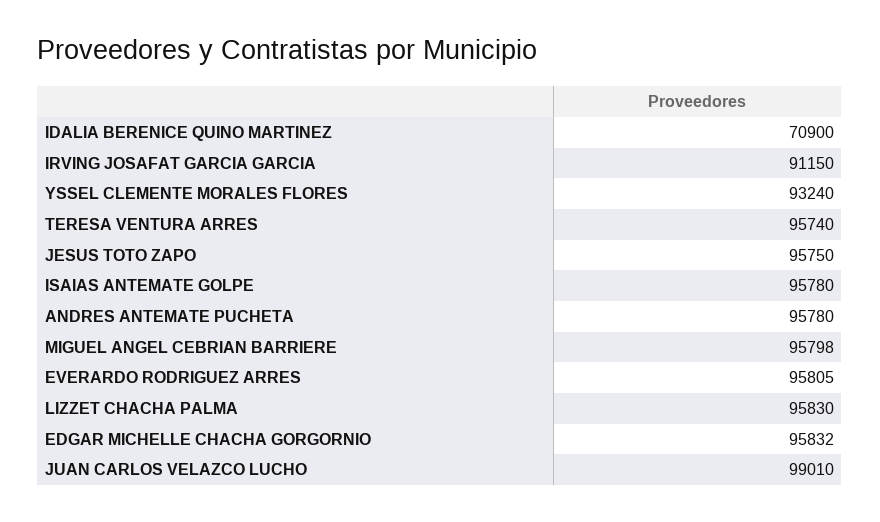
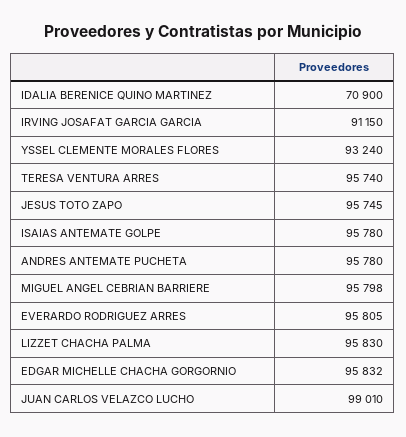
  {
    "IDALIA BERENICE QUINO MARTINEZ": 70900,
    "IRVING JOSAFAT GARCIA GARCIA": 91150,
    "YSSEL CLEMENTE MORALES FLORES": 93240,
    "TERESA VENTURA ARRES": 95740,
-   "JESUS TOTO ZAPO": 95750,
+   "JESUS TOTO ZAPO": 95745,
    "ISAIAS ANTEMATE GOLPE": 95780,
    "ANDRES ANTEMATE PUCHETA": 95780,
    "MIGUEL ANGEL CEBRIAN BARRIERE": 95798,
    "EVERARDO RODRIGUEZ ARRES": 95805,
    "LIZZET CHACHA PALMA": 95830,
    "EDGAR MICHELLE CHACHA GORGORNIO": 95832,
    "JUAN CARLOS VELAZCO LUCHO": 99010
  }

